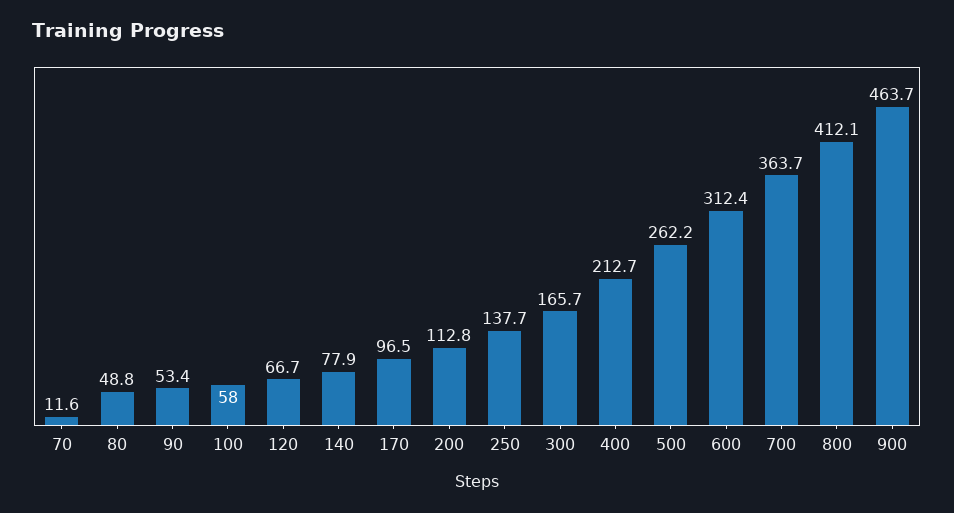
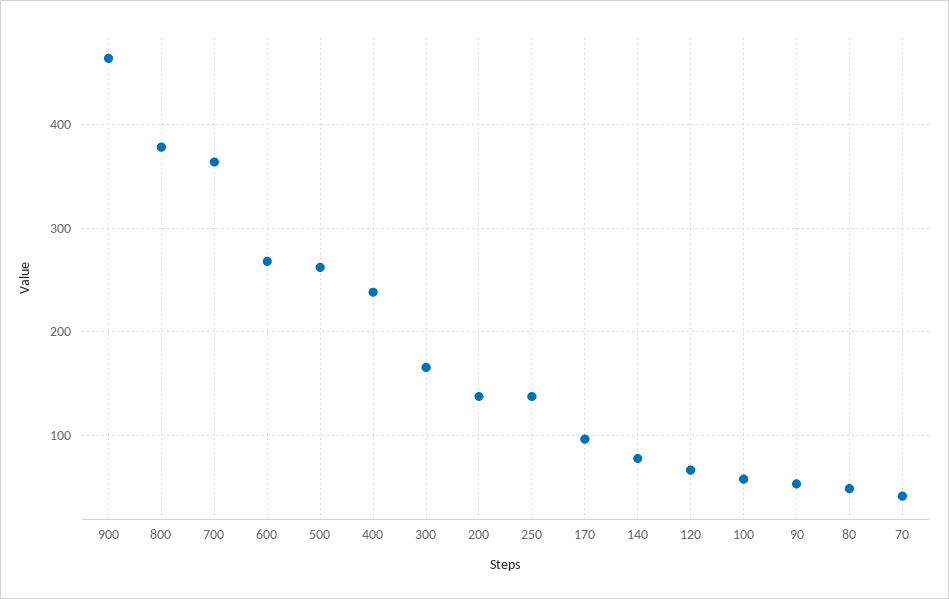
  {
-   "70": 11.6,
+   "70": 40,
    "80": 48.8,
    "90": 53.4,
    "100": 58,
    "120": 66.7,
    "140": 77.9,
    "170": 96.5,
-   "200": 112.8,
+   "200": 140,
    "250": 137.7,
    "300": 165.7,
-   "400": 212.7,
+   "400": 240,
    "500": 262.2,
-   "600": 312.4,
+   "600": 270,
    "700": 363.7,
-   "800": 412.1,
+   "800": 380,
    "900": 463.7
  }

